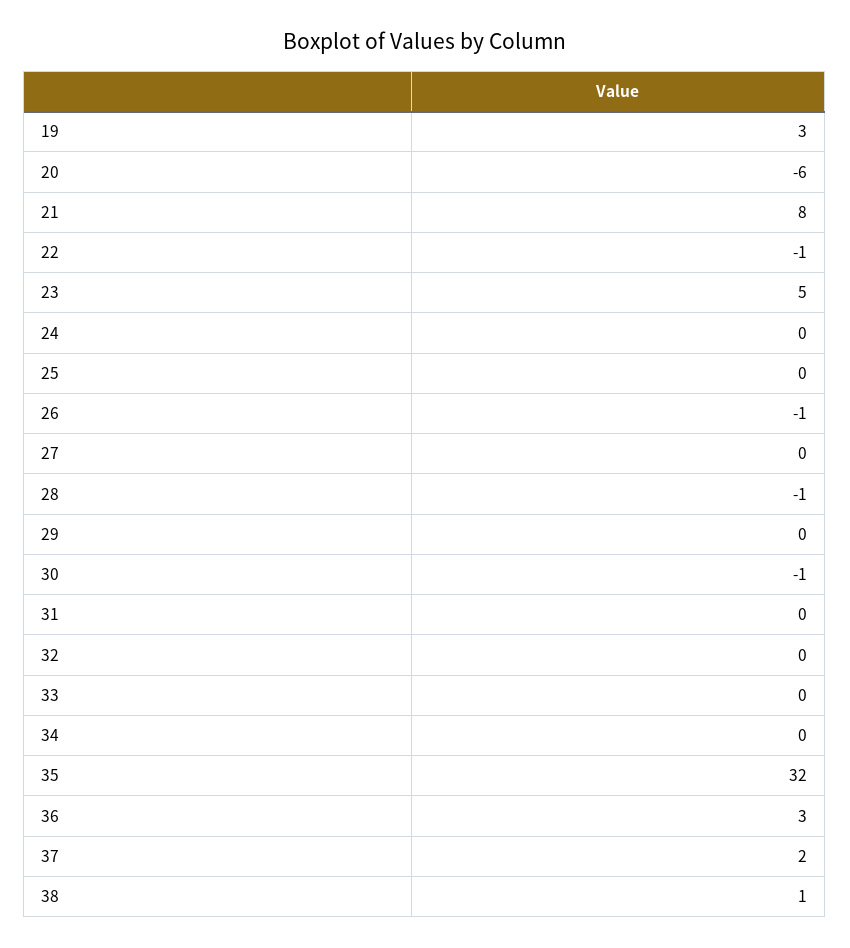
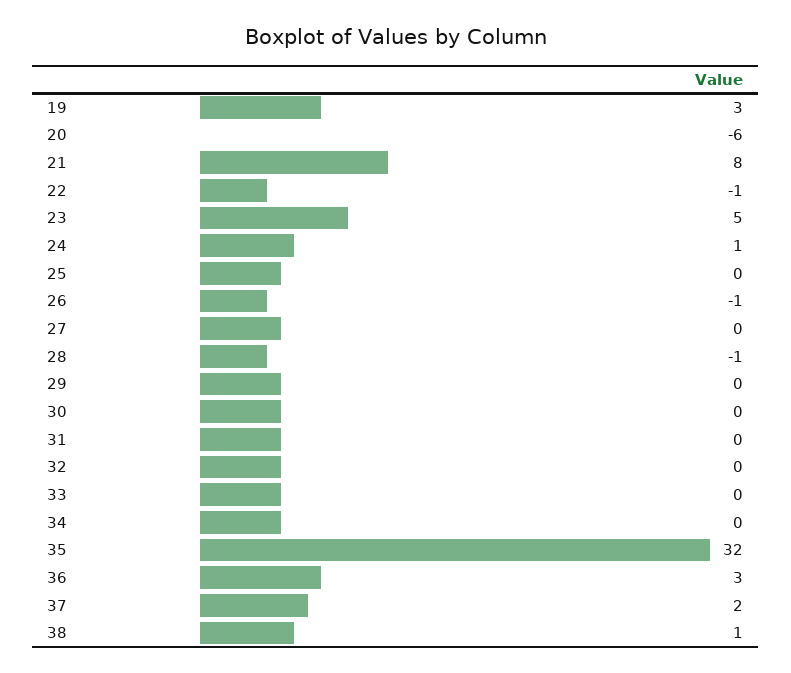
  {
    "19": 3,
    "20": -6,
    "21": 8,
    "22": -1,
    "23": 5,
-   "24": 0,
+   "24": 1,
    "25": 0,
    "26": -1,
    "27": 0,
    "28": -1,
    "29": 0,
-   "30": -1,
+   "30": 0,
    "31": 0,
    "32": 0,
    "33": 0,
    "34": 0,
    "35": 32,
    "36": 3,
    "37": 2,
    "38": 1
  }

